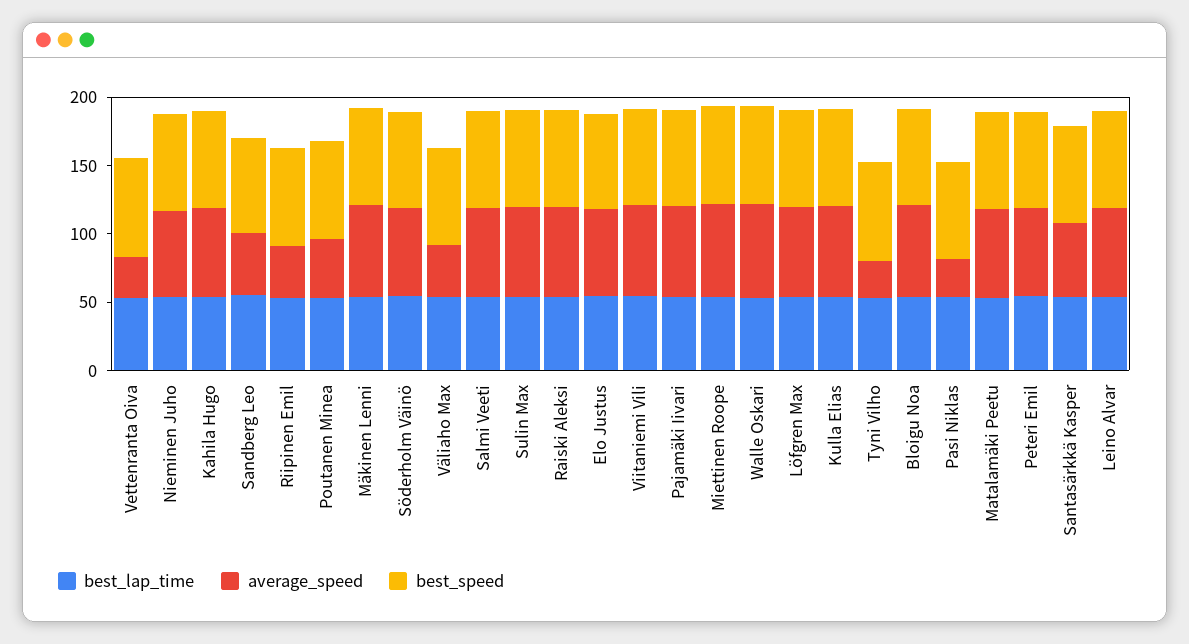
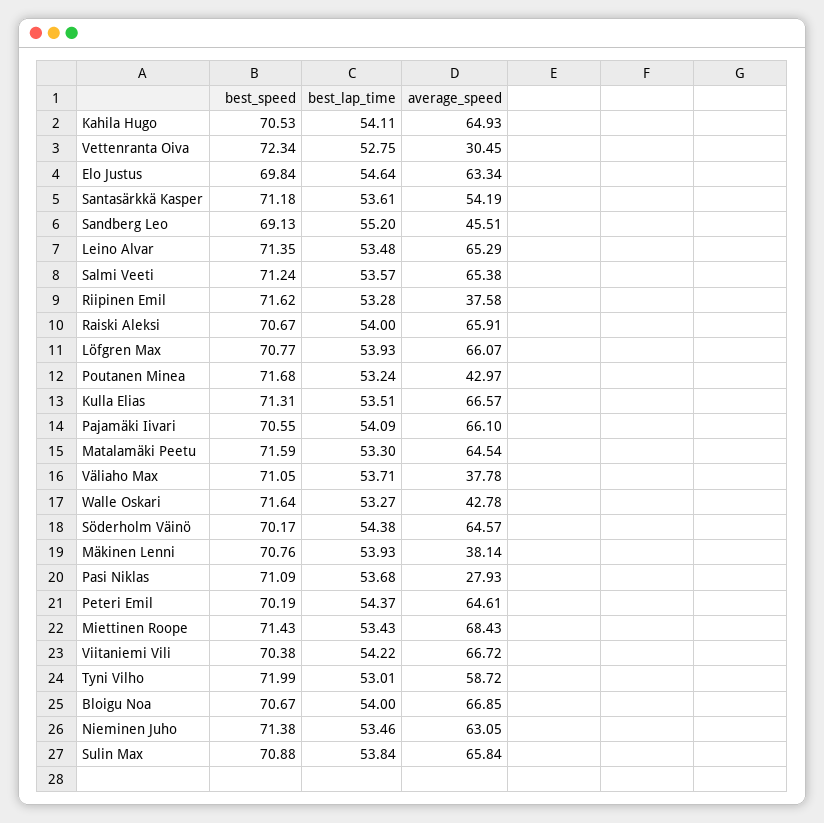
  {
    "best_lap_time": {
      "Vettenranta Oiva": 52.75,
      "Nieminen Juho": 53.46,
      "Kahila Hugo": 54.11,
      "Sandberg Leo": 55.2,
      "Riipinen Emil": 53.28,
      "Poutanen Minea": 53.24,
      "Mäkinen Lenni": 53.93,
      "Söderholm Väinö": 54.38,
      "Väliaho Max": 53.71,
      "Salmi Veeti": 53.57,
      "Sulin Max": 53.84,
      "Raiski Aleksi": 54,
      "Elo Justus": 54.64,
      "Viitaniemi Vili": 54.22,
      "Pajamäki Iivari": 54.09,
      "Miettinen Roope": 53.43,
      "Walle Oskari": 53.27,
      "Löfgren Max": 53.93,
      "Kulla Elias": 53.51,
      "Tyni Vilho": 53.01,
      "Bloigu Noa": 54,
      "Pasi Niklas": 53.68,
      "Matalamäki Peetu": 53.3,
      "Peteri Emil": 54.37,
      "Santasärkkä Kasper": 53.61,
      "Leino Alvar": 53.48
    },
    "average_speed": {
      "Vettenranta Oiva": 30.45,
      "Nieminen Juho": 63.05,
      "Kahila Hugo": 64.93,
      "Sandberg Leo": 45.51,
      "Riipinen Emil": 37.58,
      "Poutanen Minea": 42.97,
-     "Mäkinen Lenni": 70,
+     "Mäkinen Lenni": 38.14,
      "Söderholm Väinö": 64.57,
      "Väliaho Max": 37.78,
      "Salmi Veeti": 65.38,
      "Sulin Max": 65.84,
      "Raiski Aleksi": 65.91,
      "Elo Justus": 63.34,
      "Viitaniemi Vili": 66.72,
      "Pajamäki Iivari": 66.1,
      "Miettinen Roope": 68.43,
-     "Walle Oskari": 70,
+     "Walle Oskari": 42.78,
      "Löfgren Max": 66.07,
      "Kulla Elias": 66.57,
-     "Tyni Vilho": 30,
+     "Tyni Vilho": 58.72,
      "Bloigu Noa": 66.85,
      "Pasi Niklas": 27.93,
      "Matalamäki Peetu": 64.54,
      "Peteri Emil": 64.61,
      "Santasärkkä Kasper": 54.19,
      "Leino Alvar": 65.29
    },
    "best_speed": {
      "Vettenranta Oiva": 72.34,
      "Nieminen Juho": 71.38,
      "Kahila Hugo": 70.53,
      "Sandberg Leo": 69.13,
      "Riipinen Emil": 71.62,
      "Poutanen Minea": 71.68,
      "Mäkinen Lenni": 70.76,
      "Söderholm Väinö": 70.17,
      "Väliaho Max": 71.05,
      "Salmi Veeti": 71.24,
      "Sulin Max": 70.88,
      "Raiski Aleksi": 70.67,
      "Elo Justus": 69.84,
      "Viitaniemi Vili": 70.38,
      "Pajamäki Iivari": 70.55,
      "Miettinen Roope": 71.43,
      "Walle Oskari": 71.64,
      "Löfgren Max": 70.77,
      "Kulla Elias": 71.31,
      "Tyni Vilho": 71.99,
      "Bloigu Noa": 70.67,
      "Pasi Niklas": 71.09,
      "Matalamäki Peetu": 71.59,
      "Peteri Emil": 70.19,
      "Santasärkkä Kasper": 71.18,
      "Leino Alvar": 71.35
    }
  }

